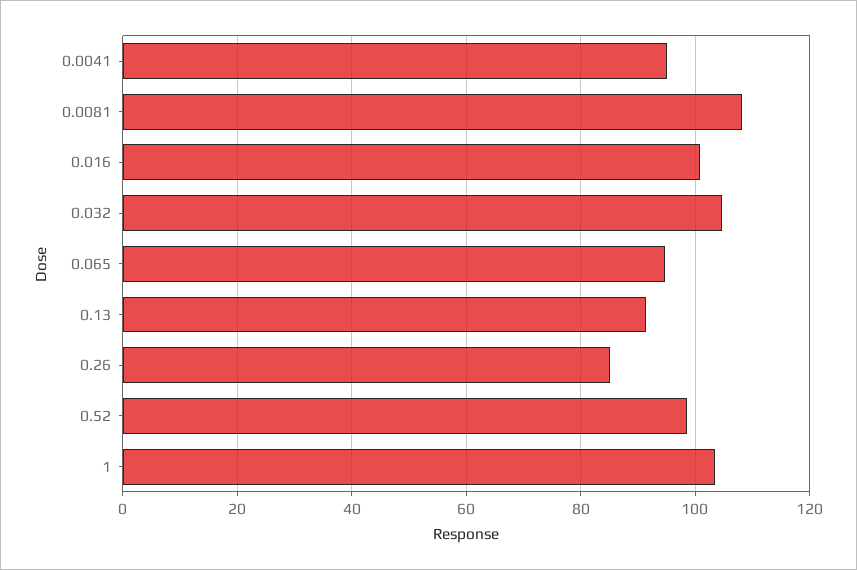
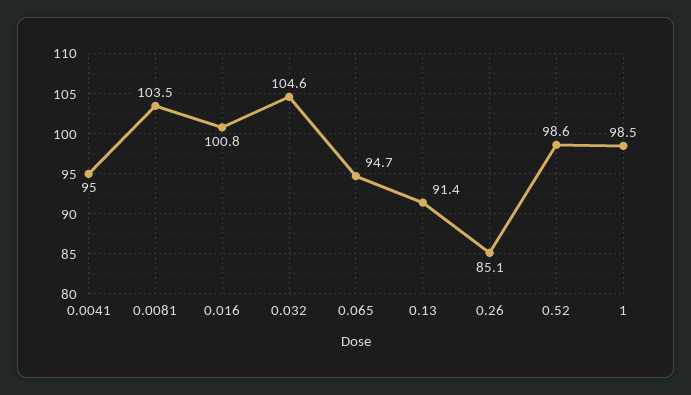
  {
    "0.0041": 95,
-   "0.0081": 108,
+   "0.0081": 103.5,
    "0.016": 100.8,
    "0.032": 104.6,
    "0.065": 94.7,
    "0.13": 91.4,
    "0.26": 85.1,
    "0.52": 98.6,
-   "1": 104
+   "1": 98.5
  }

